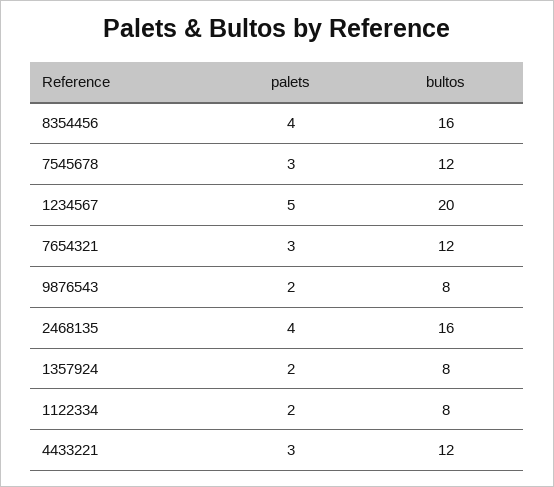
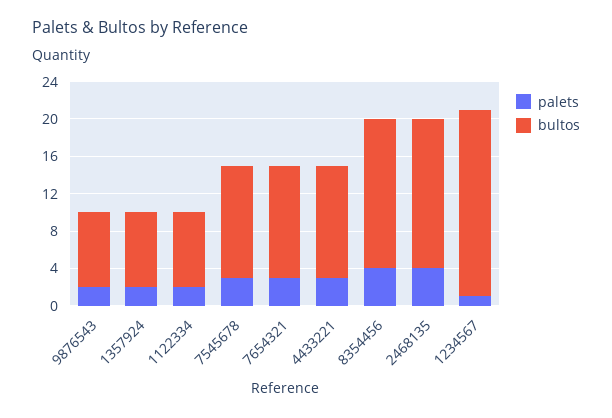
  {
    "palets": {
      "8354456": 4,
      "7545678": 3,
-     "1234567": 5,
+     "1234567": 1,
      "7654321": 3,
      "9876543": 2,
      "2468135": 4,
      "1357924": 2,
      "1122334": 2,
      "4433221": 3
    },
    "bultos": {
      "8354456": 16,
      "7545678": 12,
      "1234567": 20,
      "7654321": 12,
      "9876543": 8,
      "2468135": 16,
      "1357924": 8,
      "1122334": 8,
      "4433221": 12
    }
  }

